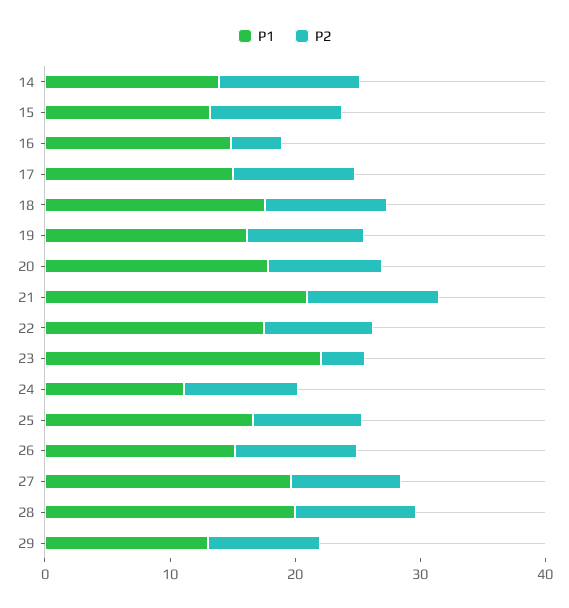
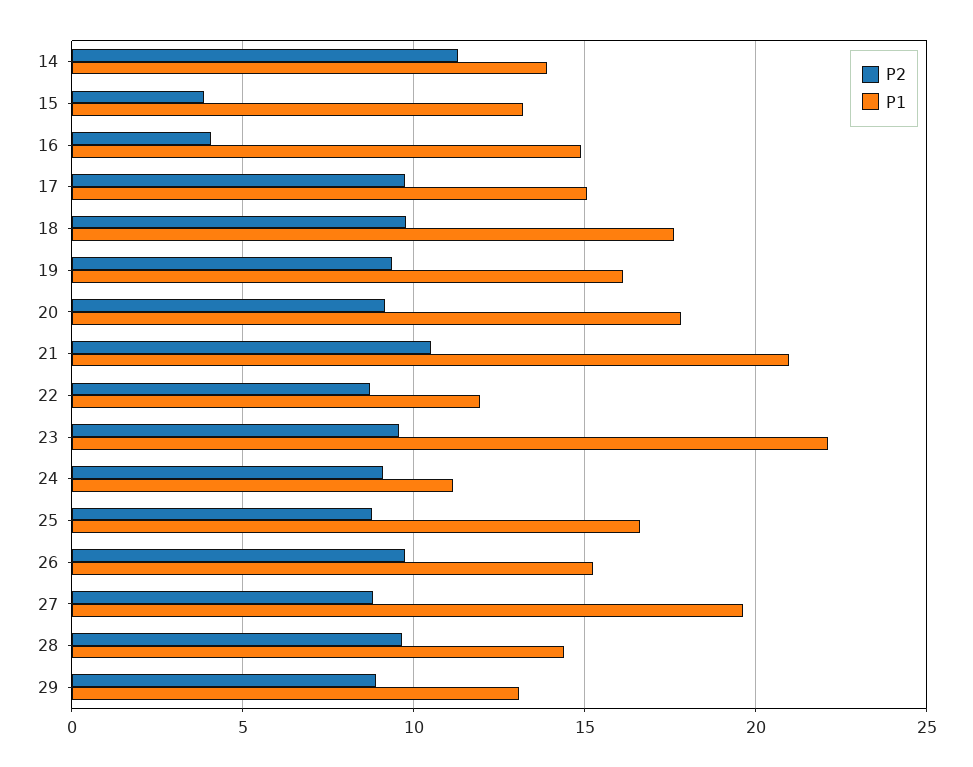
  {
    "P1": {
      "14": 14,
      "15": 13,
      "16": 15,
      "17": 15,
      "18": 17.5,
      "19": 16,
      "20": 18,
      "21": 21,
-     "22": 18,
+     "22": 12,
      "23": 22,
      "24": 11,
      "25": 16.5,
      "26": 15,
      "27": 19.5,
-     "28": 20,
+     "28": 14.5,
      "29": 13
    },
    "P2": {
      "14": 11.5,
-     "15": 10,
+     "15": 4,
      "16": 4,
      "17": 9.5,
      "18": 10,
      "19": 9.5,
      "20": 9,
      "21": 10.5,
      "22": 8.5,
-     "23": 4,
+     "23": 9.5,
      "24": 9,
      "25": 9,
      "26": 9.5,
      "27": 9,
      "28": 9.5,
      "29": 9
    }
  }

